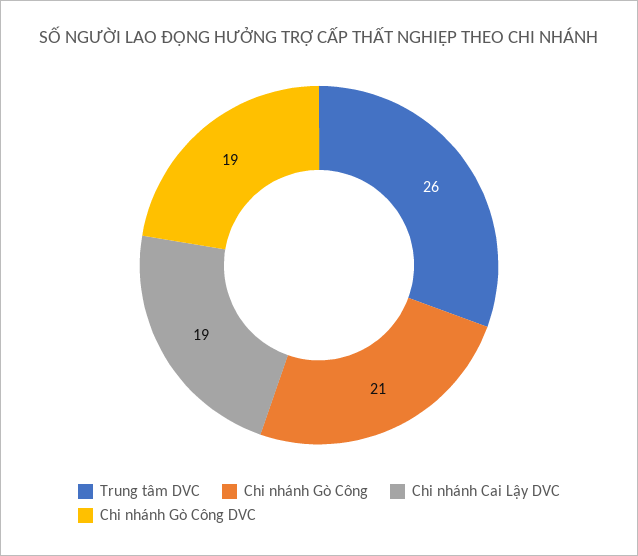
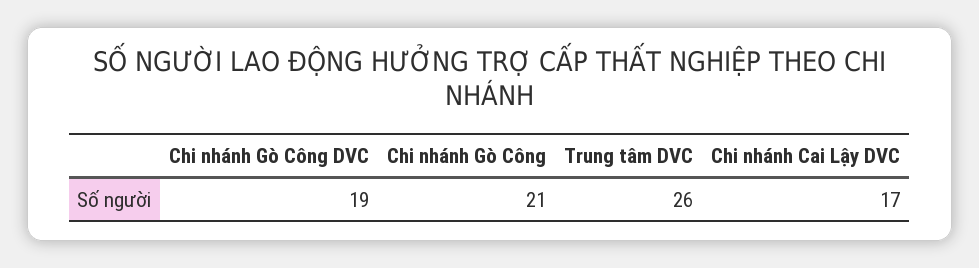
  {
    "Trung tâm DVC": 26,
    "Chi nhánh Gò Công": 21,
-   "Chi nhánh Cai Lậy DVC": 19,
+   "Chi nhánh Cai Lậy DVC": 17,
    "Chi nhánh Gò Công DVC": 19
  }

